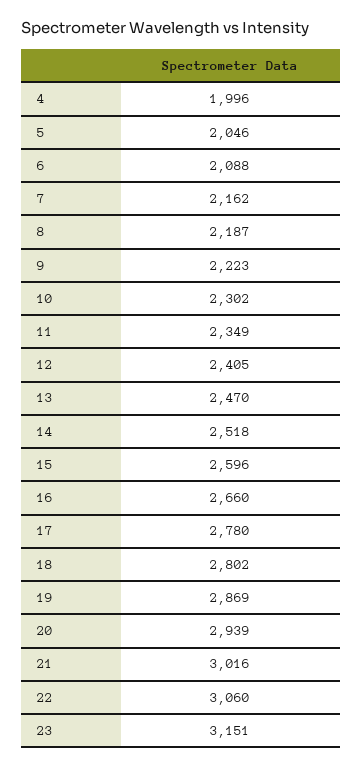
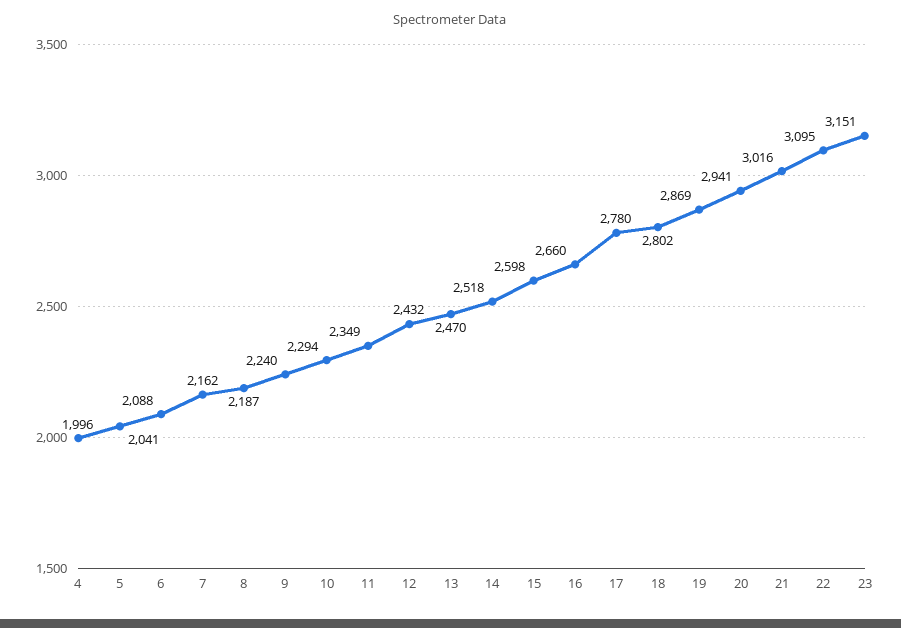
  {
    "4": 1996,
-   "5": 2046,
+   "5": 2041,
    "6": 2088,
    "7": 2162,
    "8": 2187,
-   "9": 2223,
+   "9": 2240,
-   "10": 2302,
+   "10": 2294,
    "11": 2349,
-   "12": 2405,
+   "12": 2432,
    "13": 2470,
    "14": 2518,
-   "15": 2596,
+   "15": 2598,
    "16": 2660,
    "17": 2780,
    "18": 2802,
    "19": 2869,
-   "20": 2939,
+   "20": 2941,
    "21": 3016,
-   "22": 3060,
+   "22": 3095,
    "23": 3151
  }

